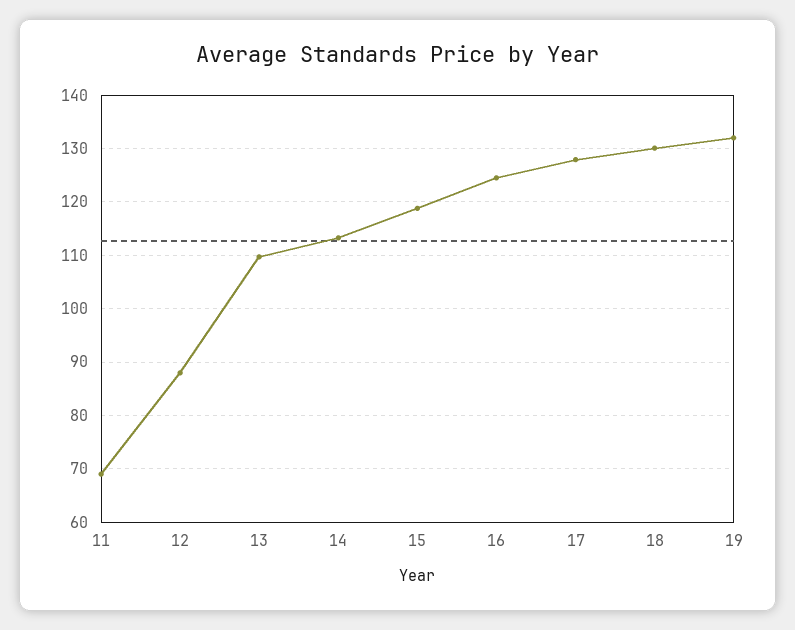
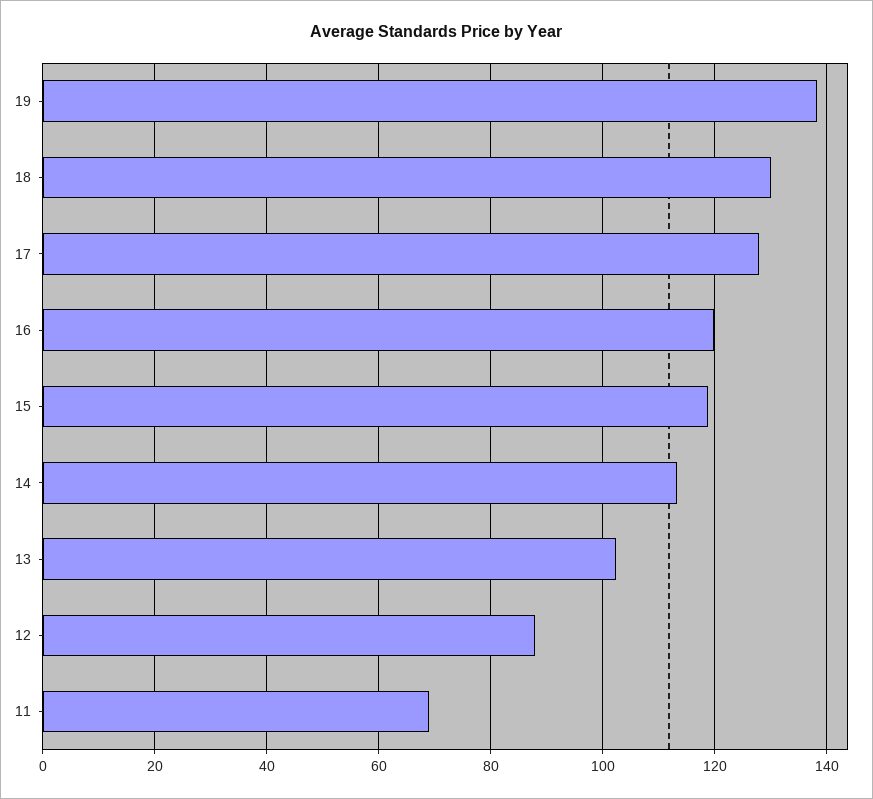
  {
    "11": 70,
    "12": 88,
-   "13": 110,
+   "13": 102,
    "14": 114,
    "15": 118,
-   "16": 124,
+   "16": 120,
    "17": 128,
    "18": 130,
-   "19": 132
+   "19": 138
  }

